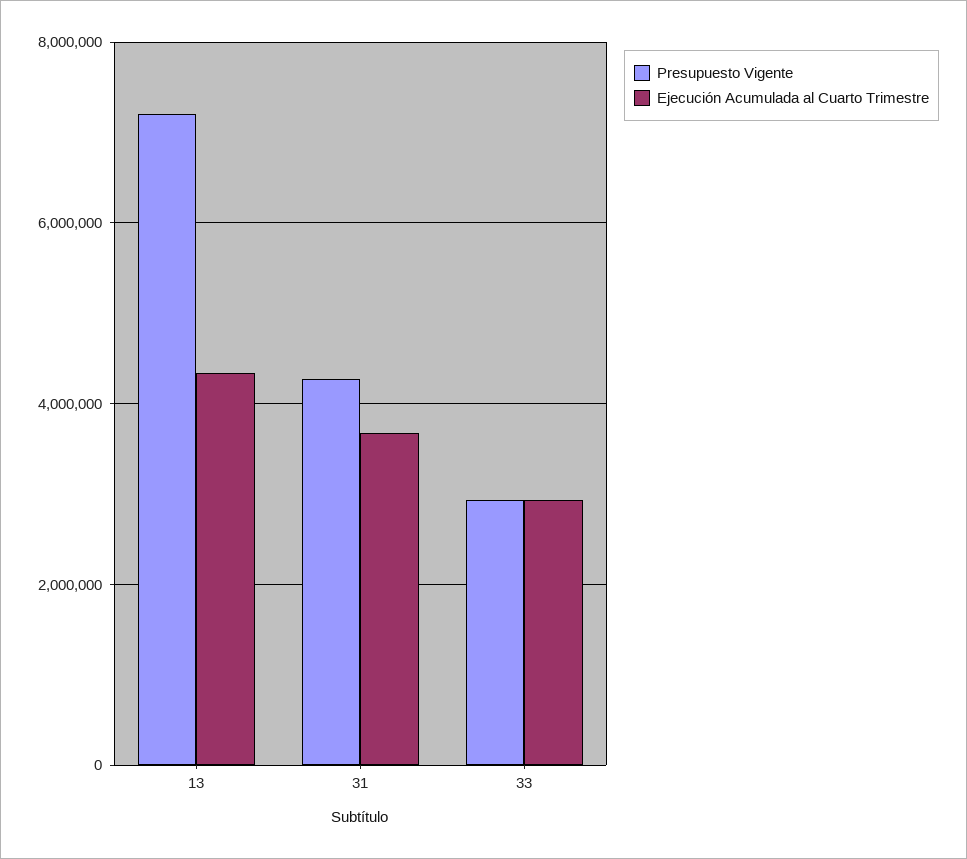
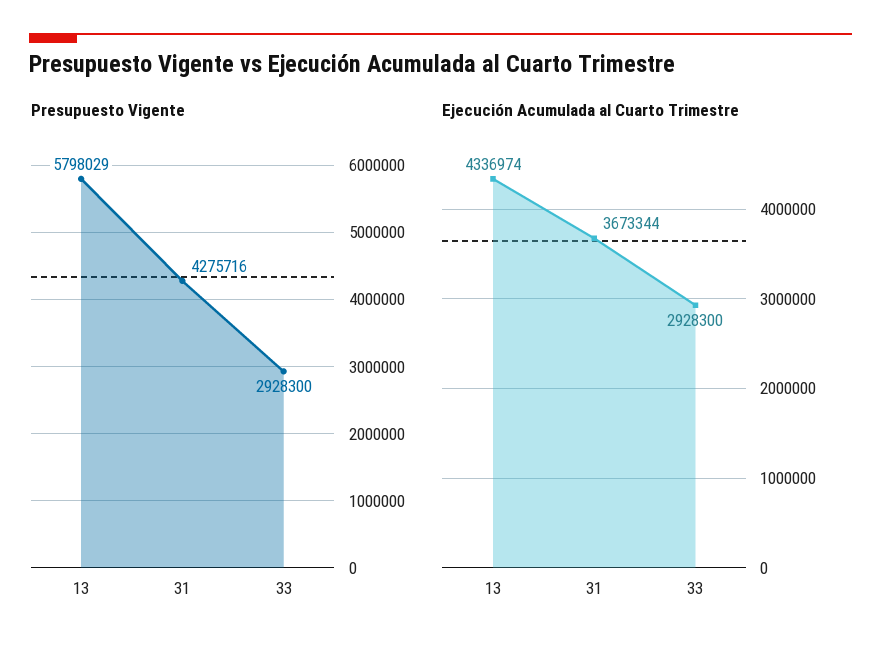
  {
    "Presupuesto Vigente": {
-     "13": 7200000,
+     "13": 5798029,
      "31": 4275716,
      "33": 2928300
    },
    "Ejecución Acumulada al Cuarto Trimestre": {
      "13": 4336974,
      "31": 3673344,
      "33": 2928300
    }
  }

